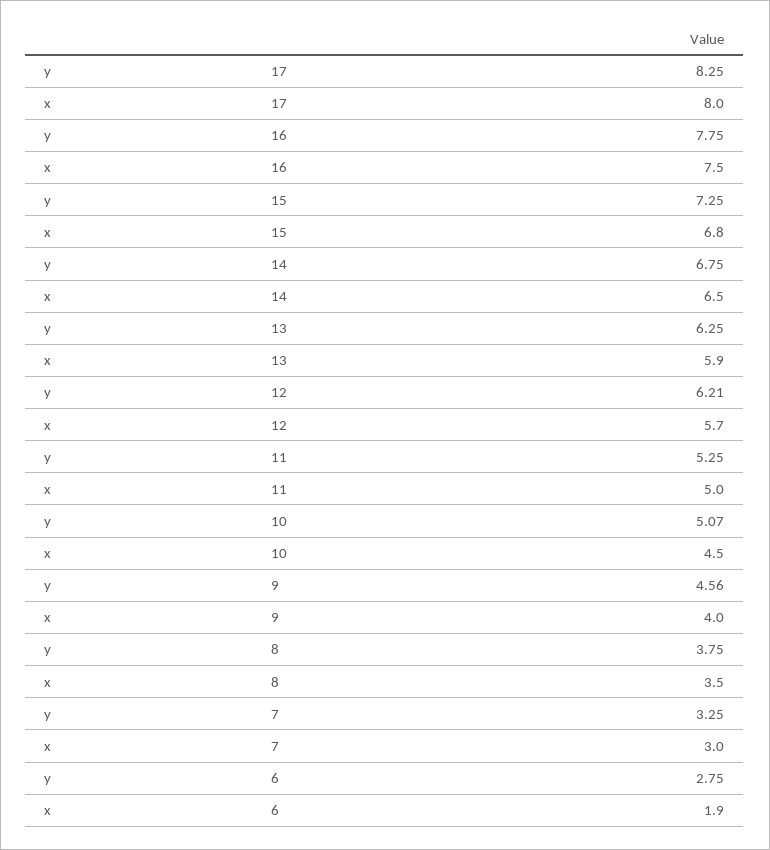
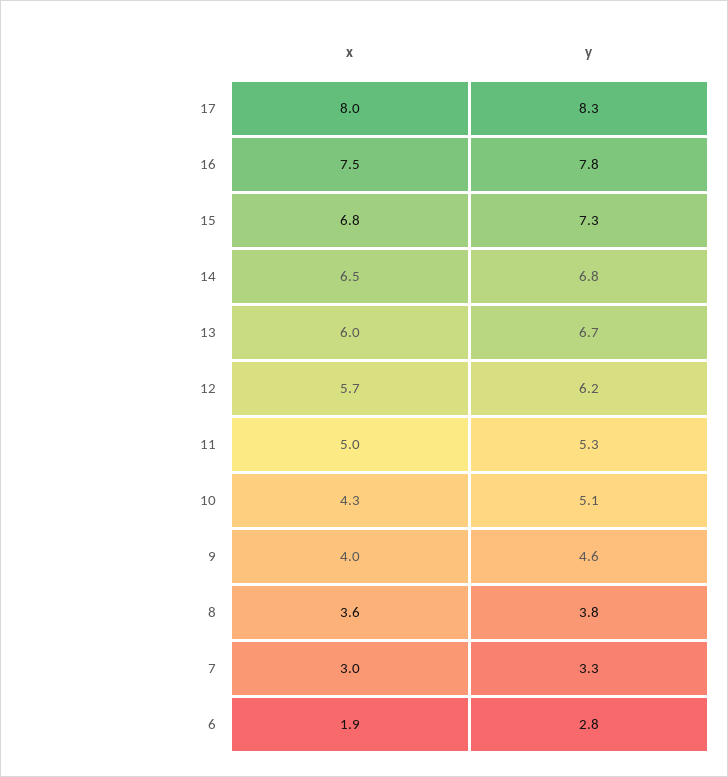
  {
    "y": {
      "17": 8.25,
      "16": 7.75,
      "15": 7.25,
      "14": 6.75,
-     "13": 6.25,
+     "13": 6.7,
      "12": 6.21,
      "11": 5.25,
      "10": 5.07,
      "9": 4.56,
      "8": 3.75,
      "7": 3.25,
      "6": 2.75
    },
    "x": {
      "17": 8,
      "16": 7.5,
      "15": 6.8,
      "14": 6.5,
-     "13": 5.9,
+     "13": 6,
      "12": 5.7,
      "11": 5,
-     "10": 4.5,
+     "10": 4.3,
      "9": 4,
-     "8": 3.5,
+     "8": 3.6,
      "7": 3,
      "6": 1.9
    }
  }

